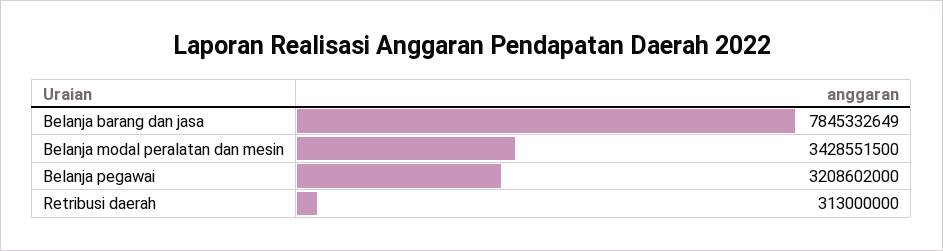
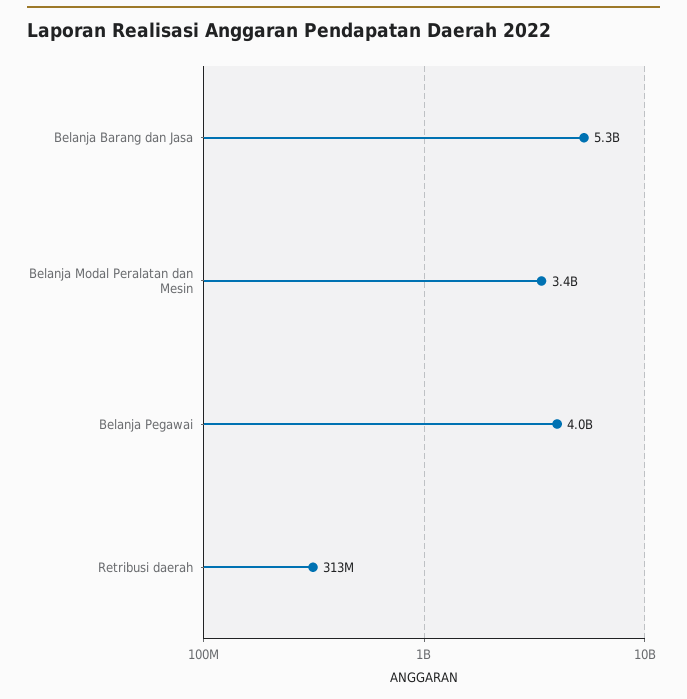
  {
-   "Belanja barang dan jasa": 7845332649,
+   "Belanja barang dan jasa": 5300000000,
    "Belanja modal peralatan dan mesin": 3428551500,
-   "Belanja pegawai": 3208602000,
+   "Belanja pegawai": 4000000000,
    "Retribusi daerah": 313000000
  }

